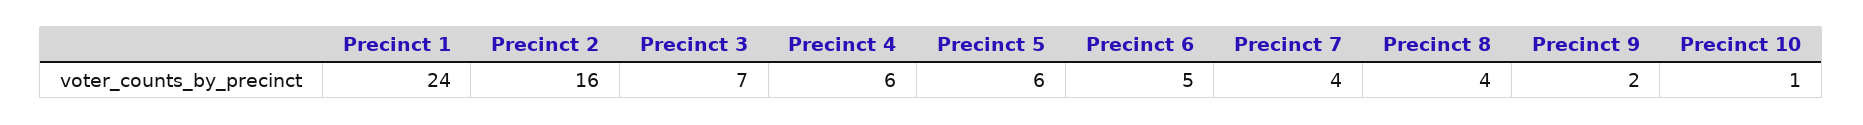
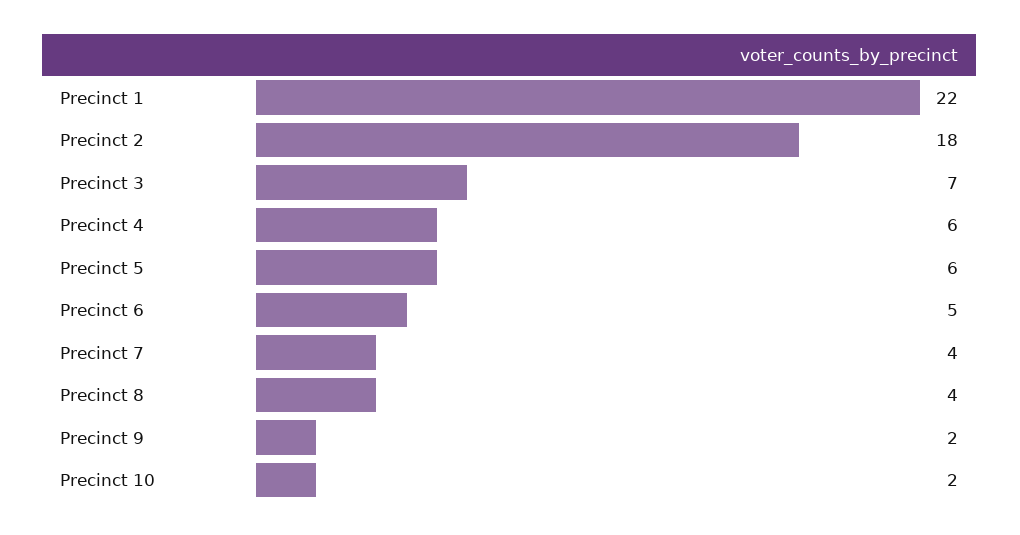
  {
-   "Precinct 1": 24,
+   "Precinct 1": 22,
-   "Precinct 2": 16,
+   "Precinct 2": 18,
    "Precinct 3": 7,
    "Precinct 4": 6,
    "Precinct 5": 6,
    "Precinct 6": 5,
    "Precinct 7": 4,
    "Precinct 8": 4,
    "Precinct 9": 2,
-   "Precinct 10": 1
+   "Precinct 10": 2
  }

